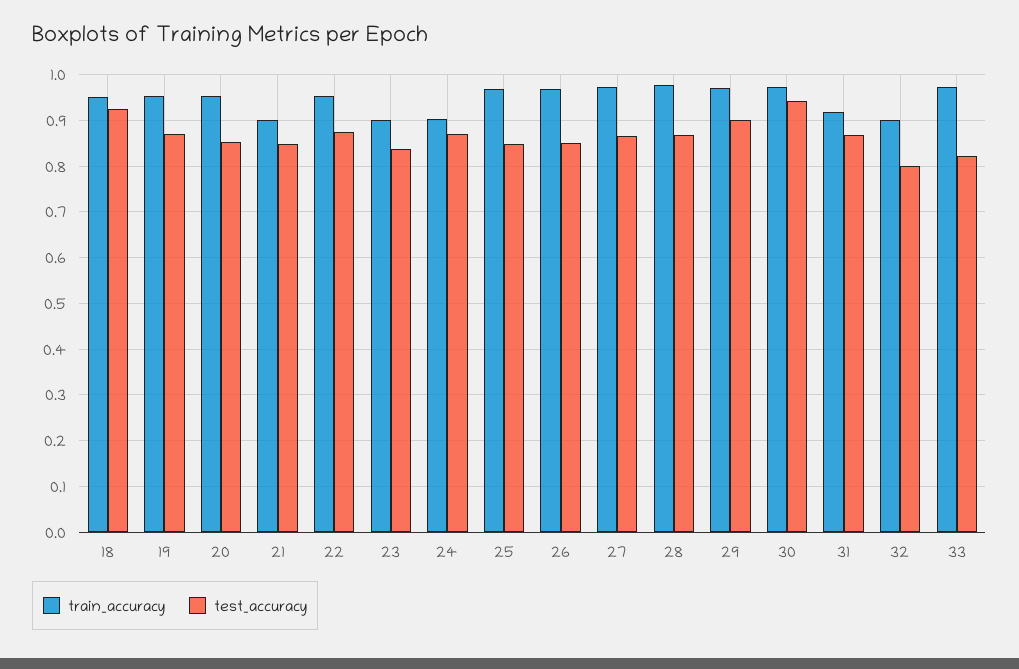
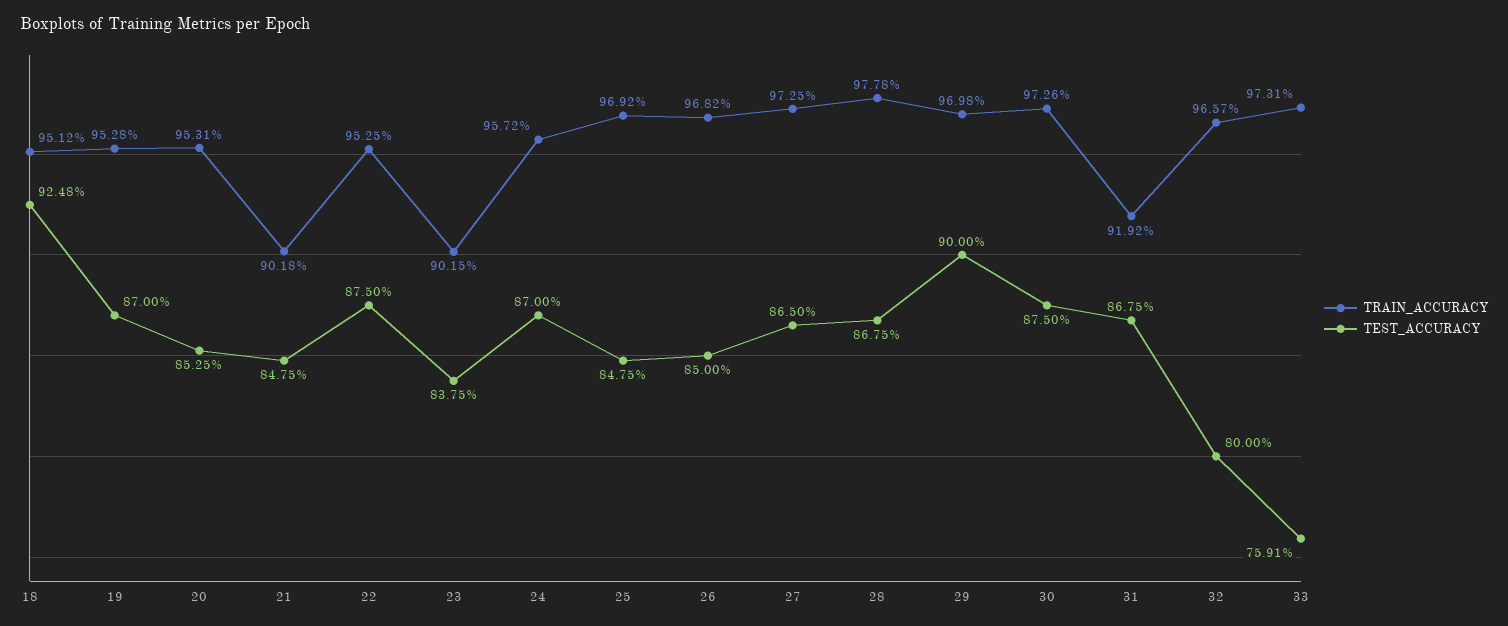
  {
    "train_accuracy": {
      "18": 0.9512,
      "19": 0.9528,
      "20": 0.9531,
      "21": 0.9018,
      "22": 0.9525,
      "23": 0.9015,
-     "24": 0.9,
+     "24": 0.9572,
      "25": 0.9692,
      "26": 0.9682,
      "27": 0.9725,
      "28": 0.9778,
      "29": 0.9698,
      "30": 0.9726,
      "31": 0.9192,
-     "32": 0.9,
+     "32": 0.9657,
      "33": 0.9731
    },
    "test_accuracy": {
      "18": 0.9248,
      "19": 0.87,
      "20": 0.8525,
      "21": 0.8475,
      "22": 0.875,
      "23": 0.8375,
      "24": 0.87,
      "25": 0.8475,
      "26": 0.85,
      "27": 0.865,
      "28": 0.8675,
      "29": 0.9,
-     "30": 0.94,
+     "30": 0.875,
      "31": 0.8675,
      "32": 0.8,
-     "33": 0.82
+     "33": 0.7591
    }
  }

